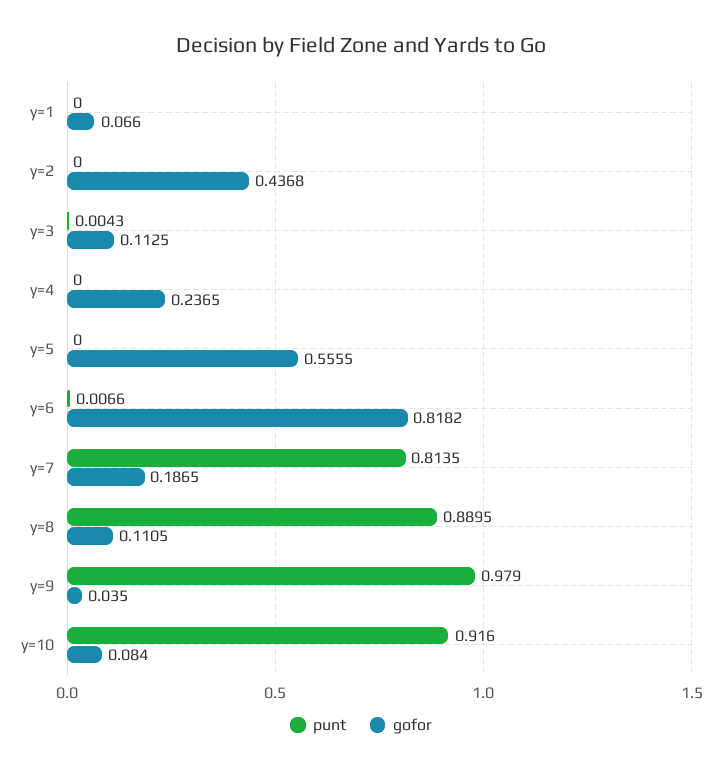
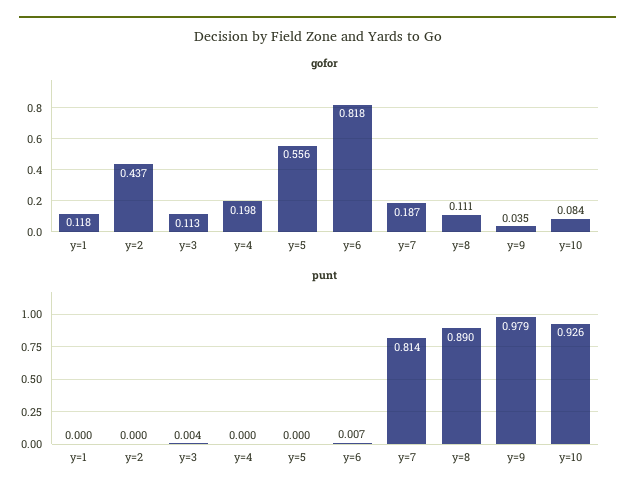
  {
    "punt": {
      "y=1": 0,
      "y=2": 0,
      "y=3": 0.0043,
      "y=4": 0,
      "y=5": 0,
      "y=6": 0.0066,
      "y=7": 0.8135,
      "y=8": 0.8895,
      "y=9": 0.979,
-     "y=10": 0.916
+     "y=10": 0.926
    },
    "gofor": {
-     "y=1": 0.066,
+     "y=1": 0.118,
      "y=2": 0.4368,
      "y=3": 0.1125,
-     "y=4": 0.2365,
+     "y=4": 0.198,
      "y=5": 0.5555,
      "y=6": 0.8182,
      "y=7": 0.1865,
      "y=8": 0.1105,
      "y=9": 0.035,
      "y=10": 0.084
    }
  }

